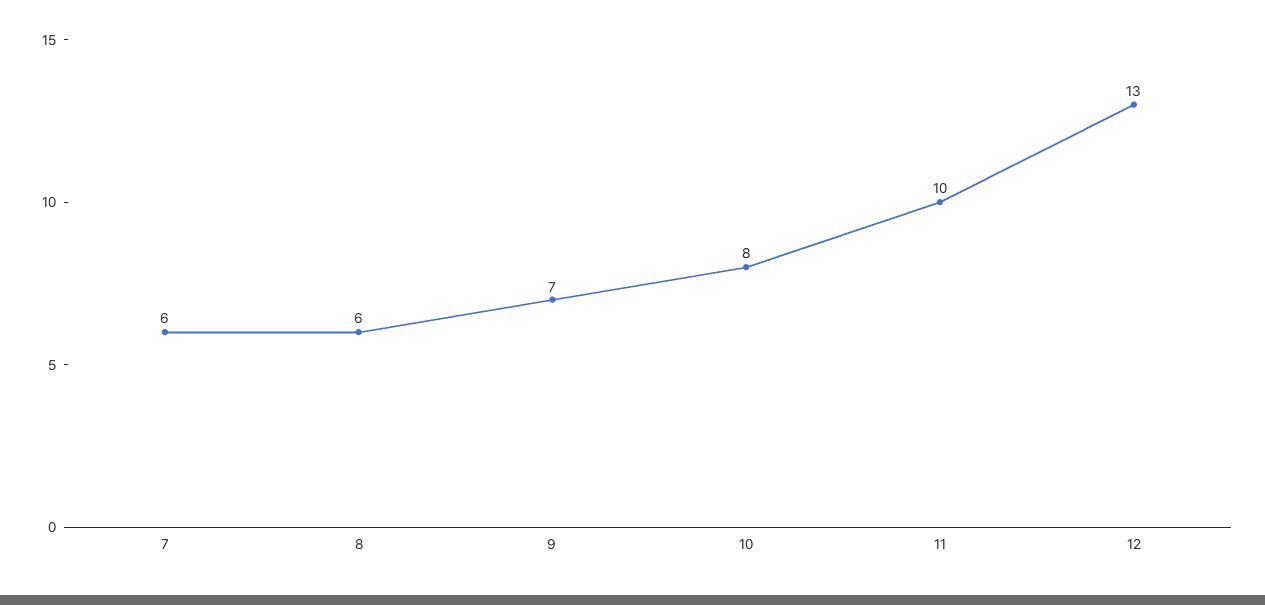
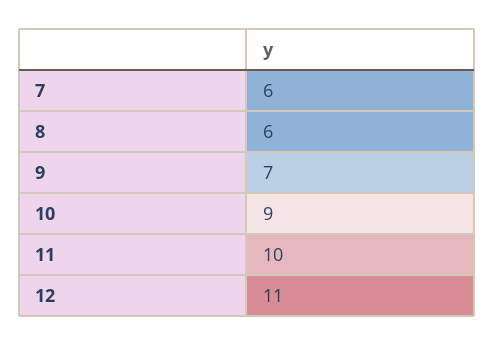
  {
    "7": 6,
    "8": 6,
    "9": 7,
-   "10": 8,
+   "10": 9,
    "11": 10,
-   "12": 13
+   "12": 11
  }

